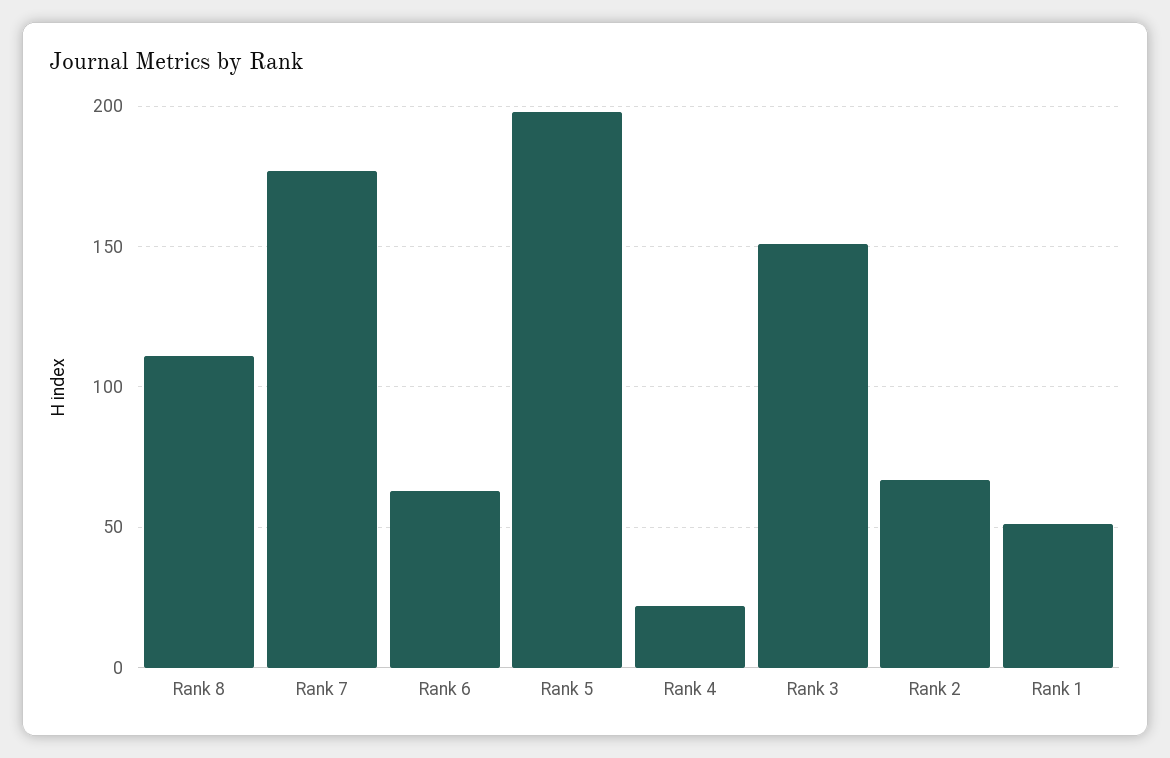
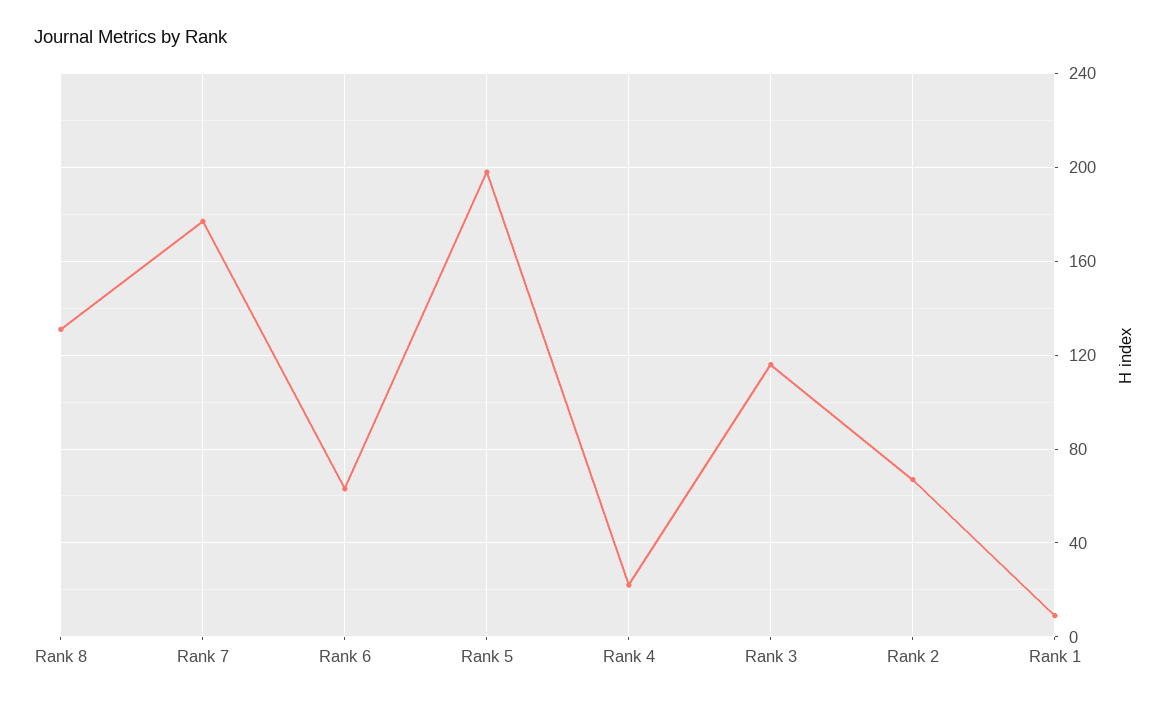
  {
-   "Rank 8": 110,
+   "Rank 8": 130,
    "Rank 7": 175,
    "Rank 6": 65,
    "Rank 5": 200,
    "Rank 4": 20,
-   "Rank 3": 150,
+   "Rank 3": 115,
    "Rank 2": 65,
-   "Rank 1": 50
+   "Rank 1": 10
  }

